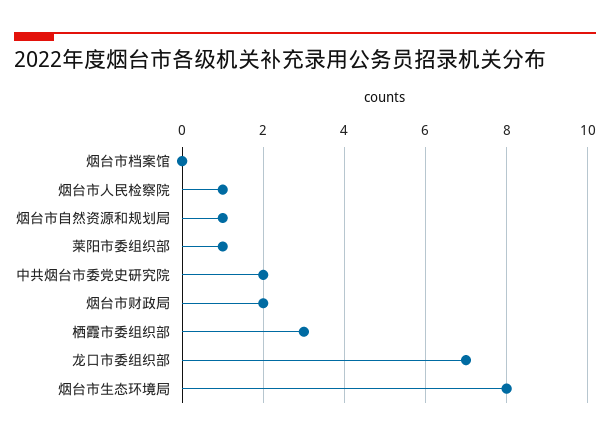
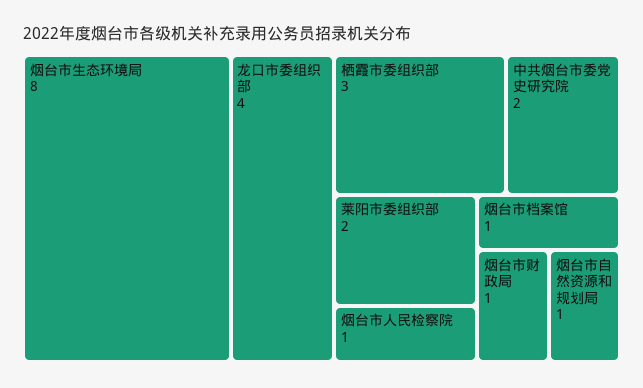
  {
-   "烟台市档案馆": 0,
+   "烟台市档案馆": 1,
    "烟台市人民检察院": 1,
    "烟台市自然资源和规划局": 1,
-   "莱阳市委组织部": 1,
+   "莱阳市委组织部": 2,
    "中共烟台市委党史研究院": 2,
-   "烟台市财政局": 2,
+   "烟台市财政局": 1,
    "栖霞市委组织部": 3,
-   "龙口市委组织部": 7,
+   "龙口市委组织部": 4,
    "烟台市生态环境局": 8
  }

